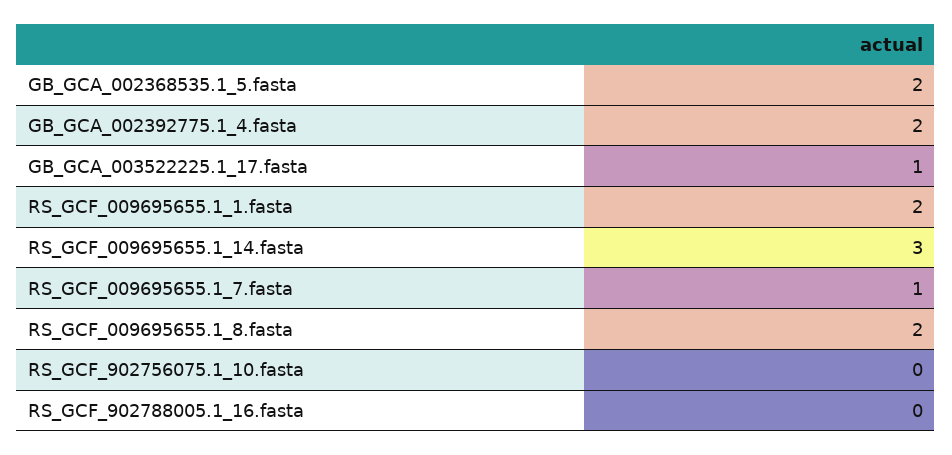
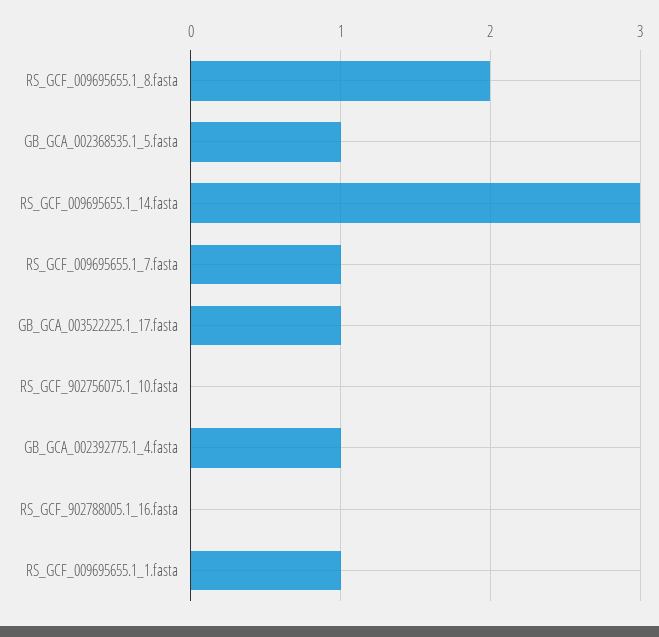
  {
-   "GB_GCA_002368535.1_5.fasta": 2,
+   "GB_GCA_002368535.1_5.fasta": 1,
-   "GB_GCA_002392775.1_4.fasta": 2,
+   "GB_GCA_002392775.1_4.fasta": 1,
    "GB_GCA_003522225.1_17.fasta": 1,
-   "RS_GCF_009695655.1_1.fasta": 2,
+   "RS_GCF_009695655.1_1.fasta": 1,
    "RS_GCF_009695655.1_14.fasta": 3,
    "RS_GCF_009695655.1_7.fasta": 1,
    "RS_GCF_009695655.1_8.fasta": 2,
    "RS_GCF_902756075.1_10.fasta": 0,
    "RS_GCF_902788005.1_16.fasta": 0
  }

